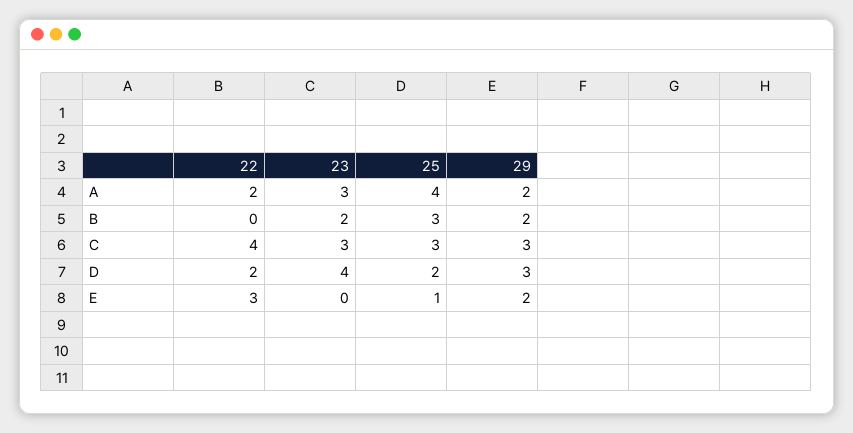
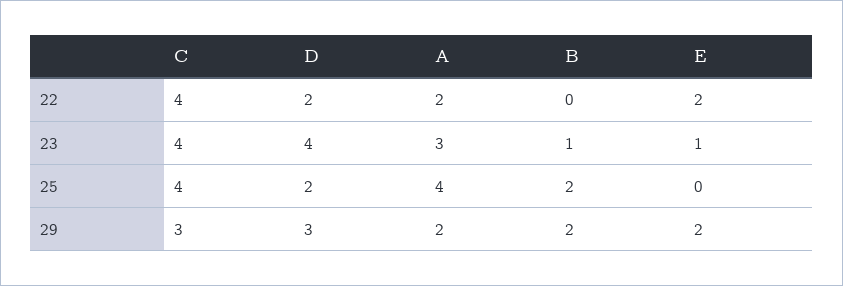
  {
    "22": {
      "A": 2,
      "B": 0,
      "C": 4,
      "D": 2,
-     "E": 3
+     "E": 2
    },
    "23": {
      "A": 3,
-     "B": 2,
+     "B": 1,
-     "C": 3,
+     "C": 4,
      "D": 4,
-     "E": 0
+     "E": 1
    },
    "25": {
      "A": 4,
-     "B": 3,
+     "B": 2,
-     "C": 3,
+     "C": 4,
      "D": 2,
-     "E": 1
+     "E": 0
    },
    "29": {
      "A": 2,
      "B": 2,
      "C": 3,
      "D": 3,
      "E": 2
    }
  }

